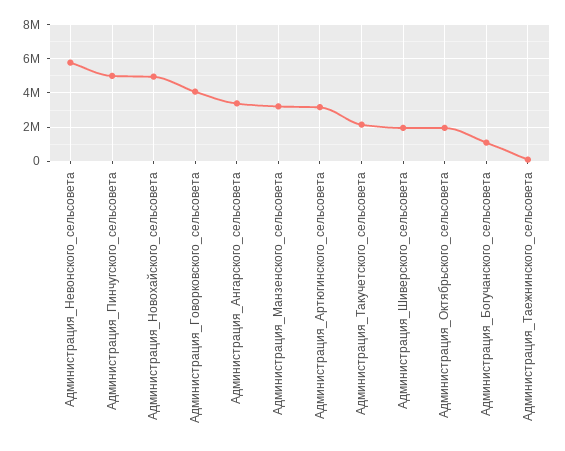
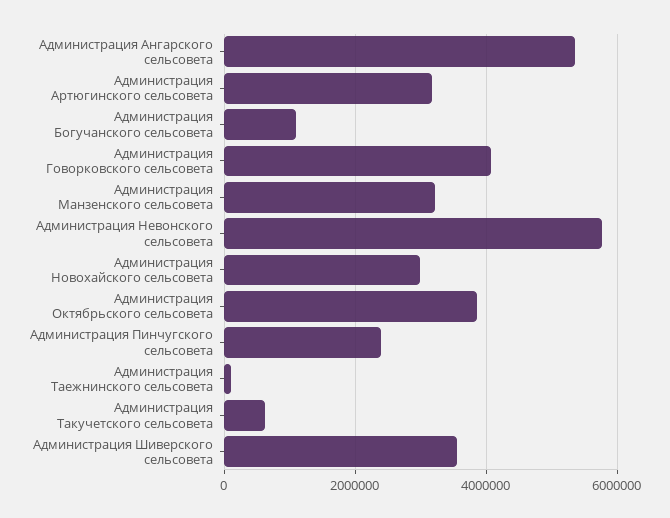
  {
    "Администрация_Невонского_сельсовета": 5800000,
-   "Администрация_Пинчугского_сельсовета": 5000000,
+   "Администрация_Пинчугского_сельсовета": 2400000,
-   "Администрация_Новохайского_сельсовета": 5000000,
+   "Администрация_Новохайского_сельсовета": 3000000,
    "Администрация_Говорковского_сельсовета": 4000000,
-   "Администрация_Ангарского_сельсовета": 3500000,
+   "Администрация_Ангарского_сельсовета": 5400000,
    "Администрация_Манзенского_сельсовета": 3200000,
    "Администрация_Артюгинского_сельсовета": 3200000,
-   "Администрация_Такучетского_сельсовета": 2000000,
+   "Администрация_Такучетского_сельсовета": 600000,
-   "Администрация_Шиверского_сельсовета": 2000000,
+   "Администрация_Шиверского_сельсовета": 3600000,
-   "Администрация_Октябрьского_сельсовета": 2000000,
+   "Администрация_Октябрьского_сельсовета": 3800000,
    "Администрация_Богучанского_сельсовета": 1200000,
    "Администрация_Таежнинского_сельсовета": 200000
  }

